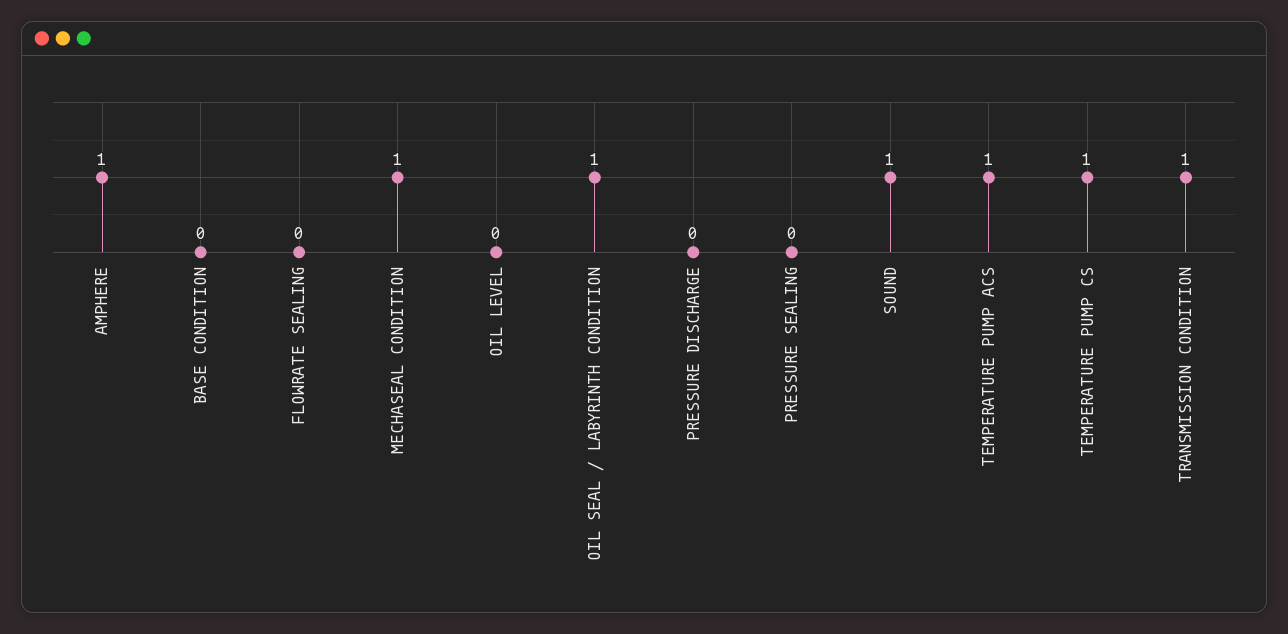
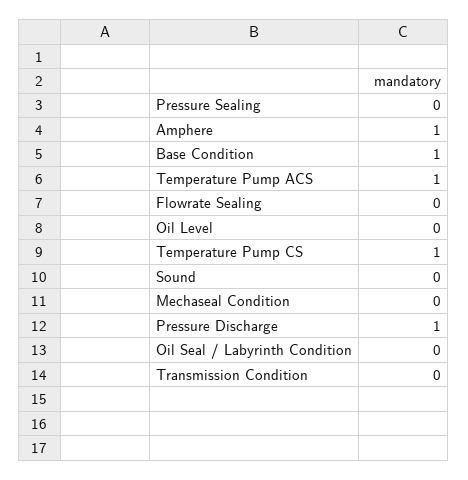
  {
    "AMPHERE": 1,
-   "BASE CONDITION": 0,
+   "BASE CONDITION": 1,
    "FLOWRATE SEALING": 0,
-   "MECHASEAL CONDITION": 1,
+   "MECHASEAL CONDITION": 0,
    "OIL LEVEL": 0,
-   "OIL SEAL / LABYRINTH CONDITION": 1,
+   "OIL SEAL / LABYRINTH CONDITION": 0,
-   "PRESSURE DISCHARGE": 0,
+   "PRESSURE DISCHARGE": 1,
    "PRESSURE SEALING": 0,
-   "SOUND": 1,
+   "SOUND": 0,
    "TEMPERATURE PUMP ACS": 1,
    "TEMPERATURE PUMP CS": 1,
-   "TRANSMISSION CONDITION": 1
+   "TRANSMISSION CONDITION": 0
  }

